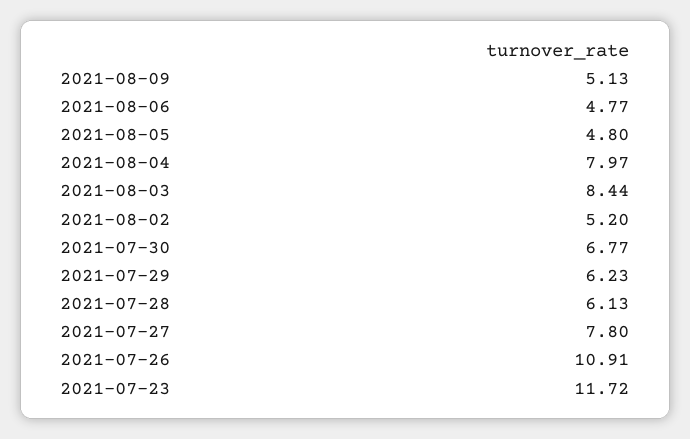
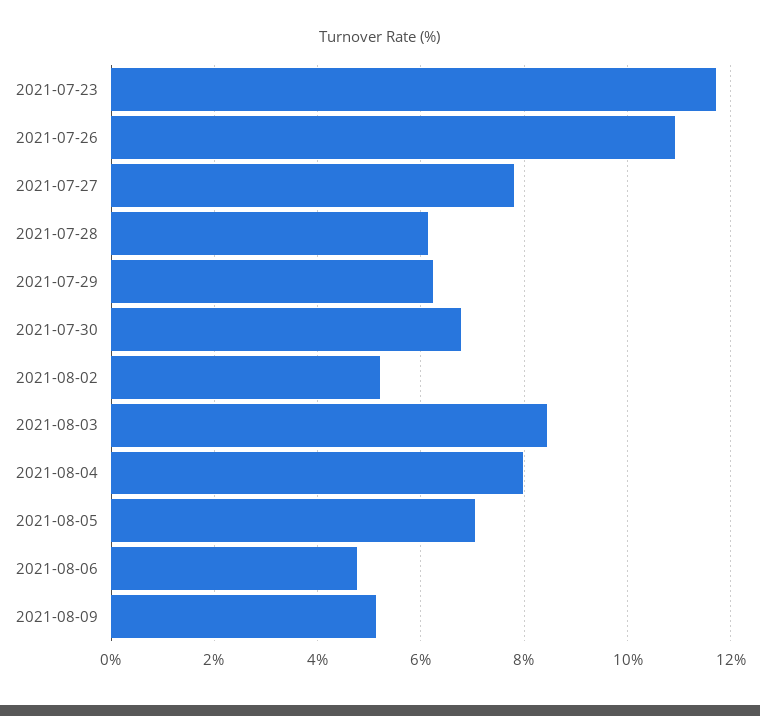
  {
    "2021-08-09": 5.13,
    "2021-08-06": 4.77,
-   "2021-08-05": 4.8,
+   "2021-08-05": 7,
    "2021-08-04": 7.97,
    "2021-08-03": 8.44,
    "2021-08-02": 5.2,
    "2021-07-30": 6.77,
    "2021-07-29": 6.23,
    "2021-07-28": 6.13,
    "2021-07-27": 7.8,
    "2021-07-26": 10.91,
    "2021-07-23": 11.72
  }

